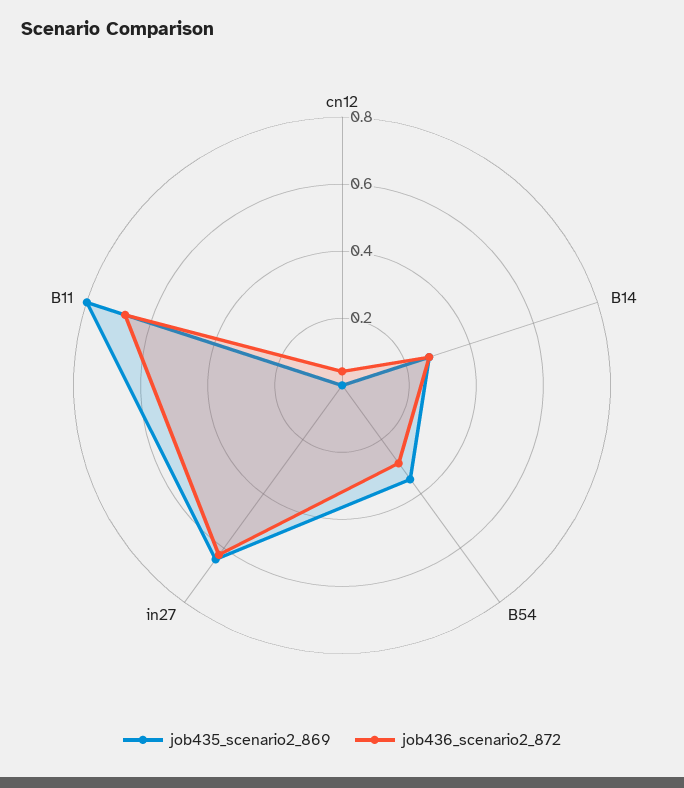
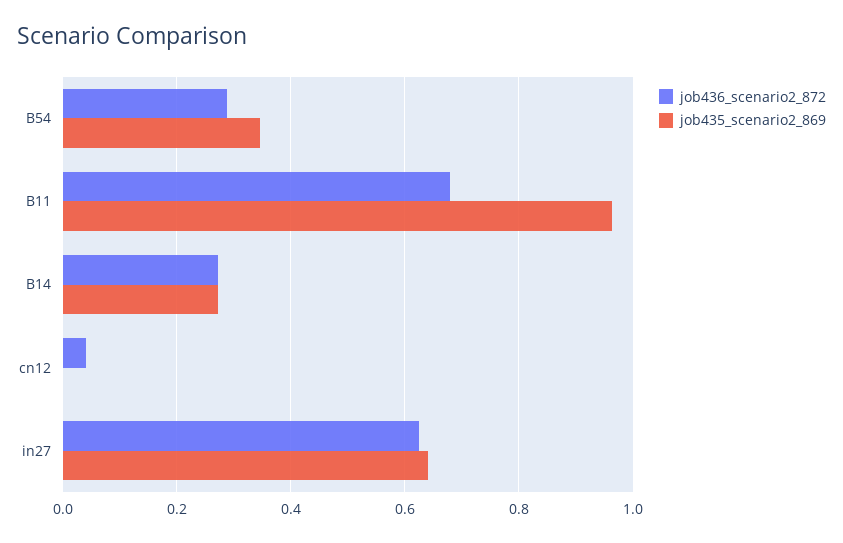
  {
    "job435_scenario2_869": {
      "cn12": 0,
      "B14": 0.28,
      "B54": 0.34,
      "in27": 0.64,
-     "B11": 0.8
+     "B11": 0.96
    },
    "job436_scenario2_872": {
      "cn12": 0.04,
      "B14": 0.28,
      "B54": 0.28,
      "in27": 0.62,
      "B11": 0.68
    }
  }

